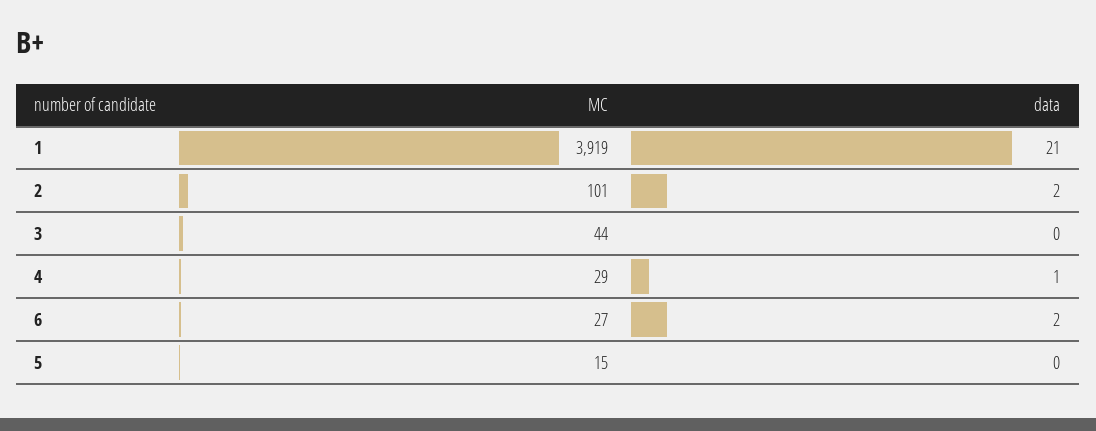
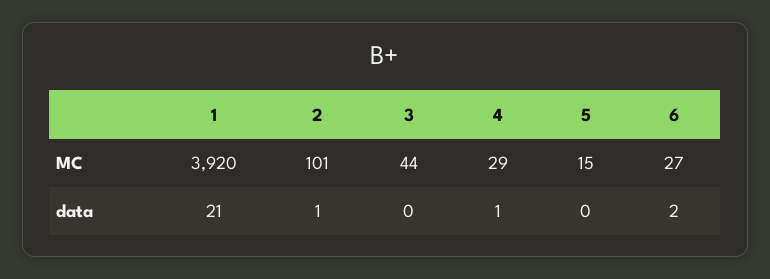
  {
    "MC": {
-     "1": 3919,
+     "1": 3920,
      "2": 101,
      "3": 44,
      "4": 29,
      "6": 27,
      "5": 15
    },
    "data": {
      "1": 21,
-     "2": 2,
+     "2": 1,
      "3": 0,
      "4": 1,
      "6": 2,
      "5": 0
    }
  }

